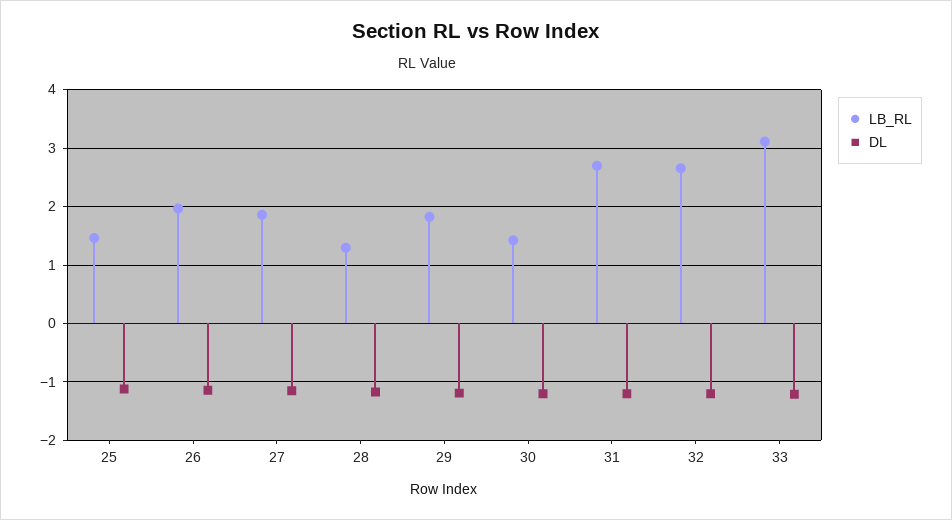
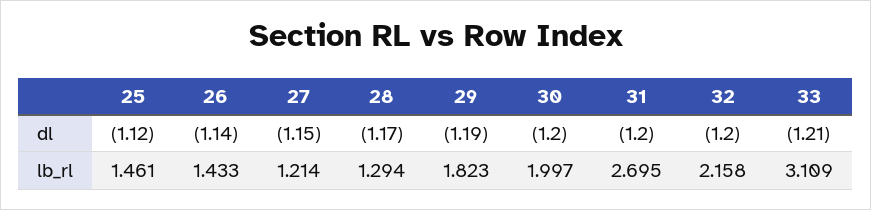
  {
    "LB_RL": {
      "25": 1.461,
-     "26": 2,
+     "26": 1.433,
-     "27": 1.8,
+     "27": 1.214,
      "28": 1.294,
      "29": 1.823,
-     "30": 1.4,
+     "30": 1.997,
      "31": 2.695,
-     "32": 2.6,
+     "32": 2.158,
      "33": 3.109
    },
    "DL": {
      "25": -1.12,
      "26": -1.14,
      "27": -1.15,
      "28": -1.17,
      "29": -1.19,
      "30": -1.2,
      "31": -1.2,
      "32": -1.2,
      "33": -1.21
    }
  }

